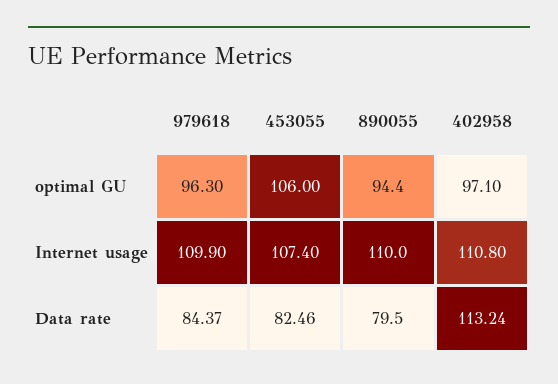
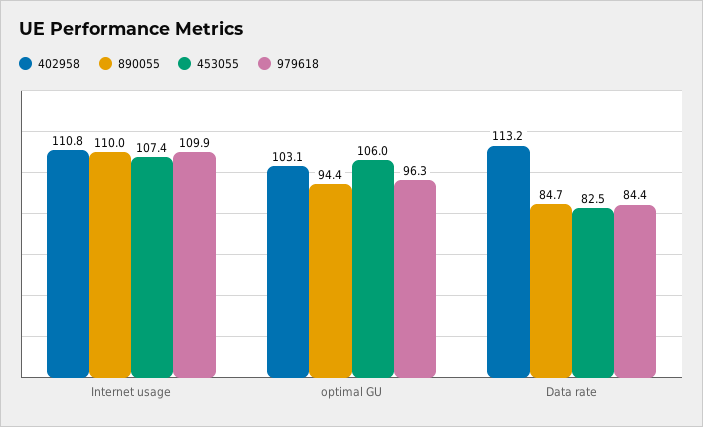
  {
    "979618": {
      "optimal GU": 96.3,
      "Internet usage": 109.9,
      "Data rate": 84.37
    },
    "453055": {
      "optimal GU": 106,
      "Internet usage": 107.4,
      "Data rate": 82.46
    },
    "890055": {
      "optimal GU": 94.4,
      "Internet usage": 110,
-     "Data rate": 79.5
+     "Data rate": 84.7
    },
    "402958": {
-     "optimal GU": 97.1,
+     "optimal GU": 103.1,
      "Internet usage": 110.8,
      "Data rate": 113.24
    }
  }

